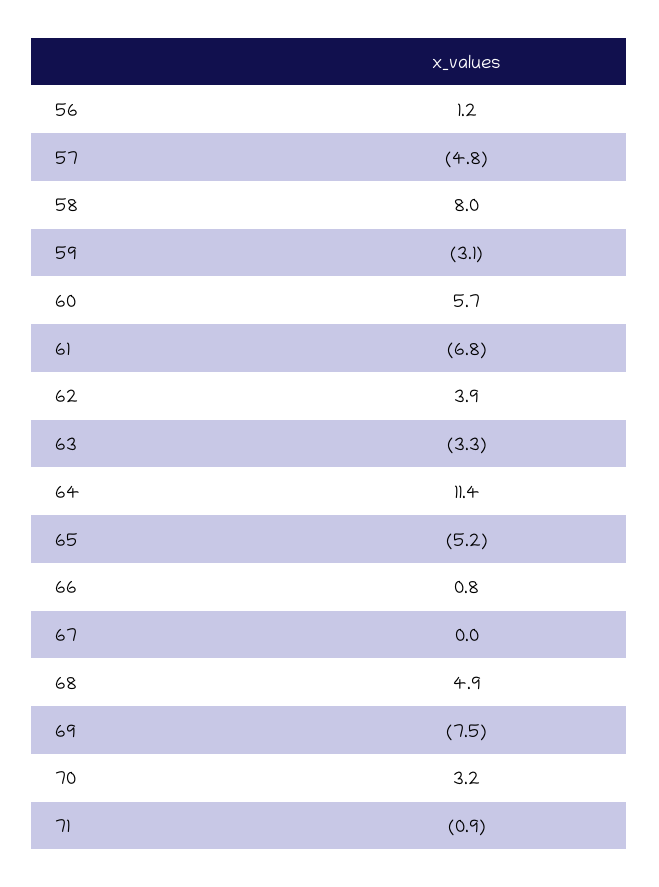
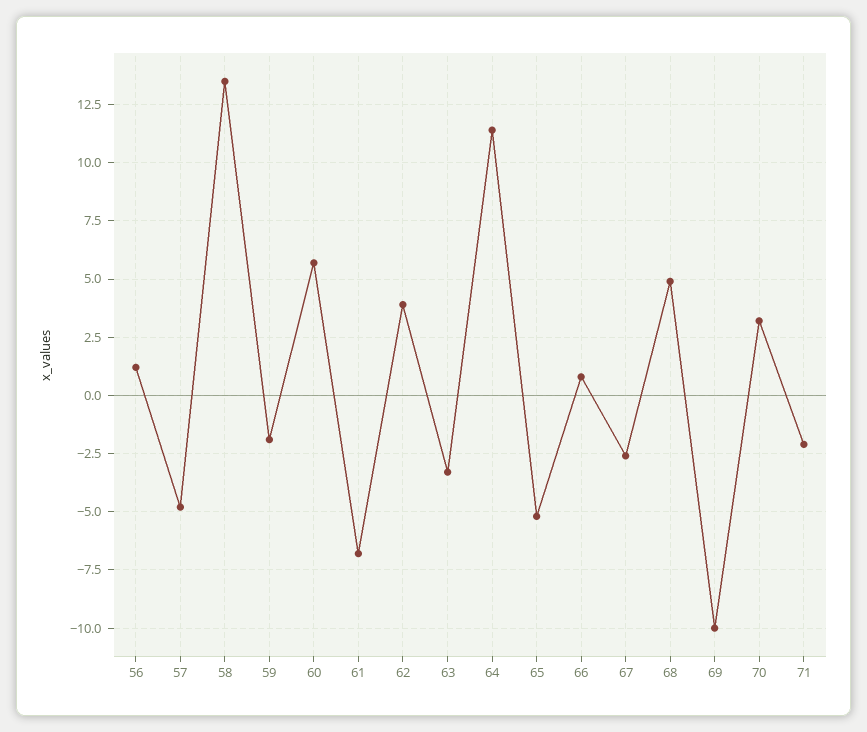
  {
    "56": 1.2,
    "57": -4.8,
-   "58": 8,
+   "58": 13.5,
-   "59": -3.1,
+   "59": -2,
    "60": 5.7,
    "61": -6.8,
    "62": 3.9,
    "63": -3.3,
    "64": 11.4,
    "65": -5.2,
    "66": 0.8,
-   "67": 0,
+   "67": -2.5,
    "68": 4.9,
-   "69": -7.5,
+   "69": -10,
    "70": 3.2,
-   "71": -0.9
+   "71": -2
  }

